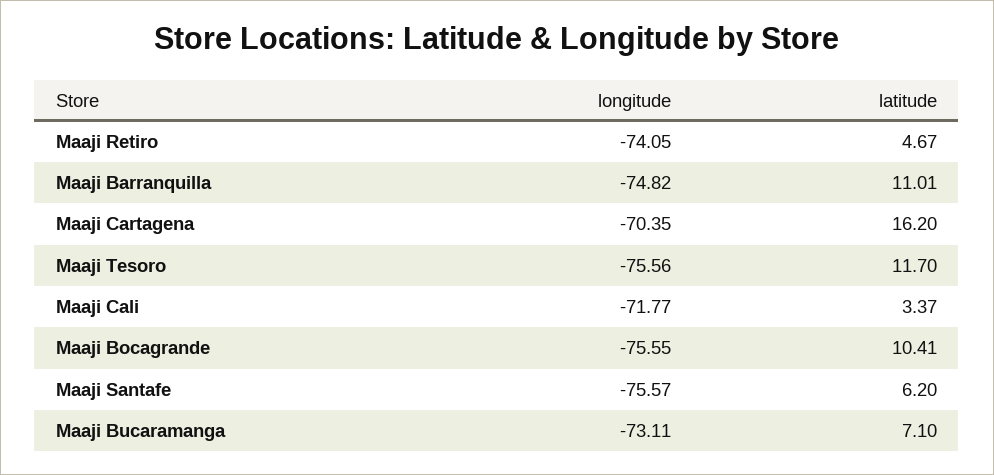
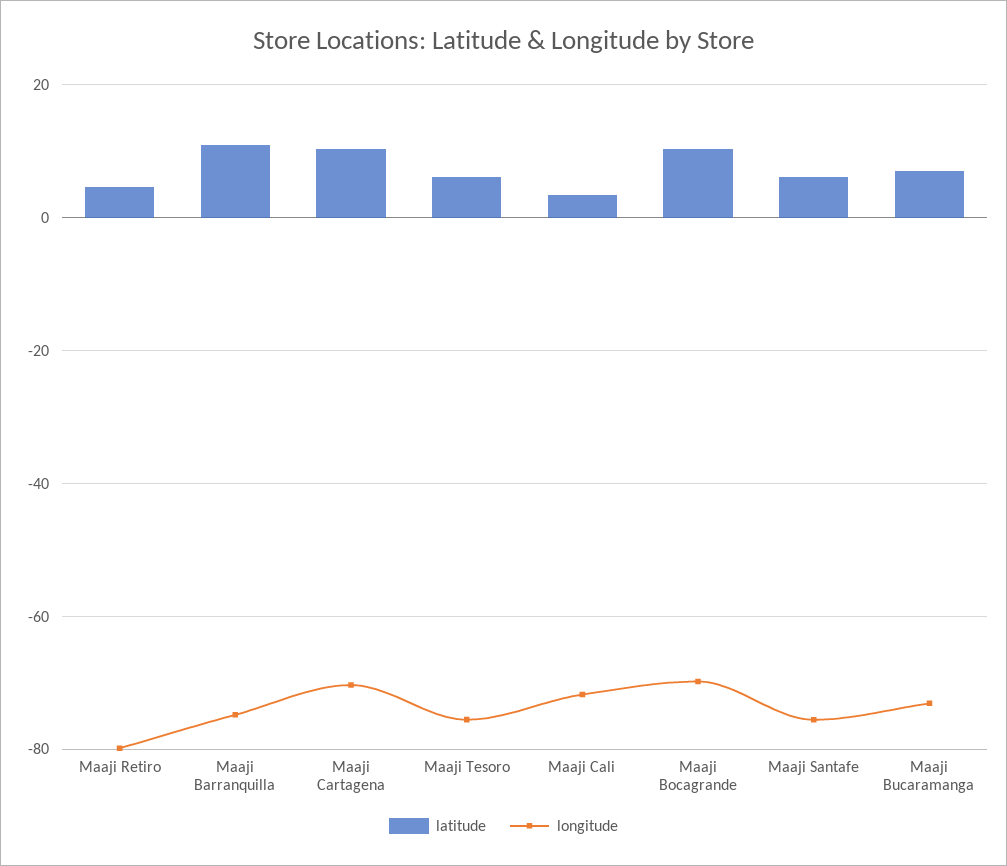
  {
    "longitude": {
-     "Maaji Retiro": -74.05,
+     "Maaji Retiro": -80,
      "Maaji Barranquilla": -74.82,
      "Maaji Cartagena": -70.35,
      "Maaji Tesoro": -75.56,
      "Maaji Cali": -71.77,
-     "Maaji Bocagrande": -75.55,
+     "Maaji Bocagrande": -70,
      "Maaji Santafe": -75.57,
      "Maaji Bucaramanga": -73.11
    },
    "latitude": {
      "Maaji Retiro": 4.67,
      "Maaji Barranquilla": 11.01,
-     "Maaji Cartagena": 16.2,
+     "Maaji Cartagena": 10,
-     "Maaji Tesoro": 11.7,
+     "Maaji Tesoro": 6,
      "Maaji Cali": 3.37,
      "Maaji Bocagrande": 10.41,
      "Maaji Santafe": 6.2,
      "Maaji Bucaramanga": 7.1
    }
  }

